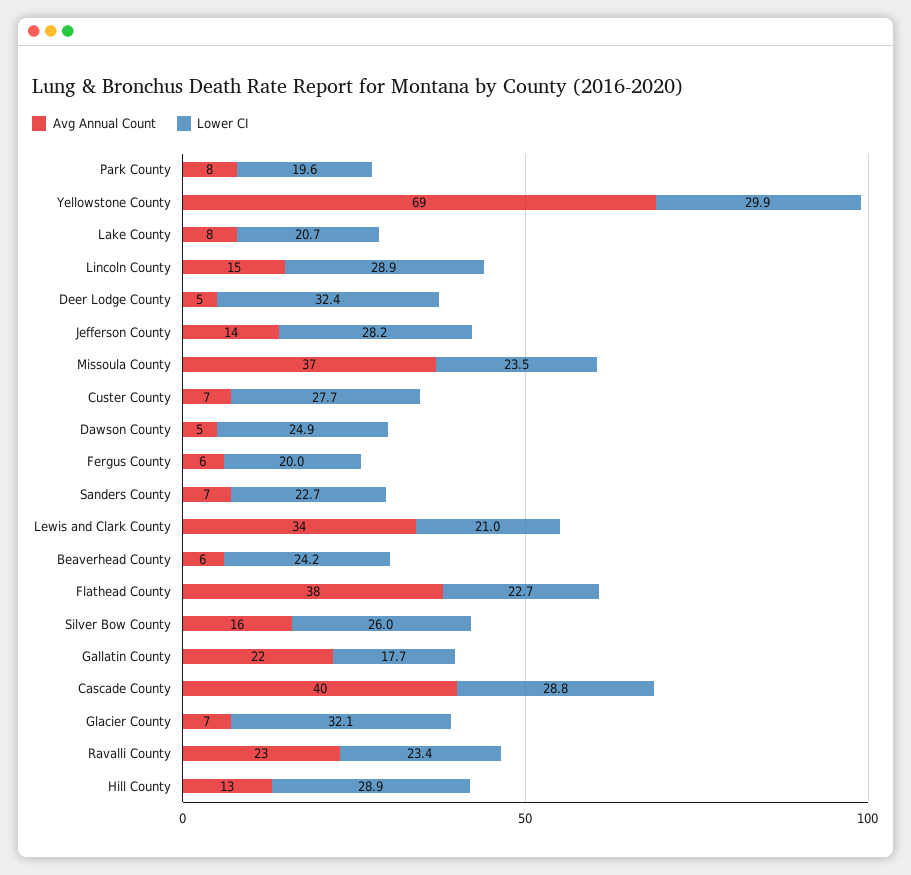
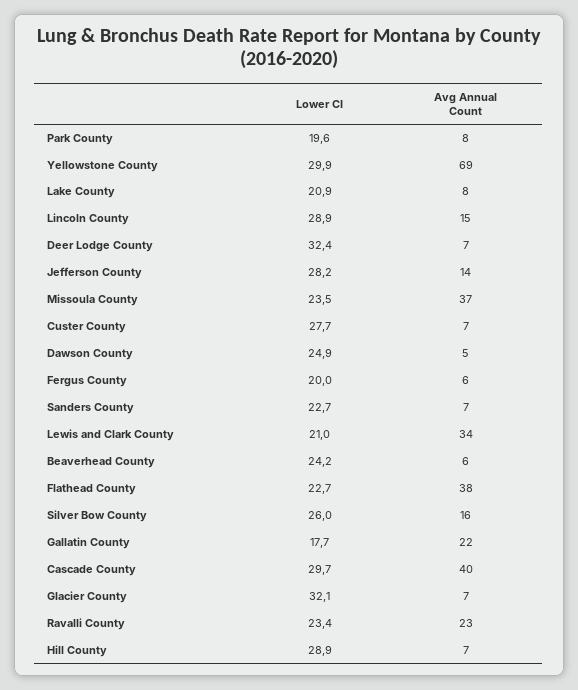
  {
    "Avg Annual Count": {
      "Park County": 8,
      "Yellowstone County": 69,
      "Lake County": 8,
      "Lincoln County": 15,
-     "Deer Lodge County": 5,
+     "Deer Lodge County": 7,
      "Jefferson County": 14,
      "Missoula County": 37,
      "Custer County": 7,
      "Dawson County": 5,
      "Fergus County": 6,
      "Sanders County": 7,
      "Lewis and Clark County": 34,
      "Beaverhead County": 6,
      "Flathead County": 38,
      "Silver Bow County": 16,
      "Gallatin County": 22,
      "Cascade County": 40,
      "Glacier County": 7,
      "Ravalli County": 23,
-     "Hill County": 13
+     "Hill County": 7
    },
    "Lower CI": {
      "Park County": 19.6,
      "Yellowstone County": 29.9,
-     "Lake County": 20.7,
+     "Lake County": 20.9,
      "Lincoln County": 28.9,
      "Deer Lodge County": 32.4,
      "Jefferson County": 28.2,
      "Missoula County": 23.5,
      "Custer County": 27.7,
      "Dawson County": 24.9,
      "Fergus County": 20,
      "Sanders County": 22.7,
      "Lewis and Clark County": 21,
      "Beaverhead County": 24.2,
      "Flathead County": 22.7,
      "Silver Bow County": 26,
      "Gallatin County": 17.7,
-     "Cascade County": 28.8,
+     "Cascade County": 29.7,
      "Glacier County": 32.1,
      "Ravalli County": 23.4,
      "Hill County": 28.9
    }
  }

